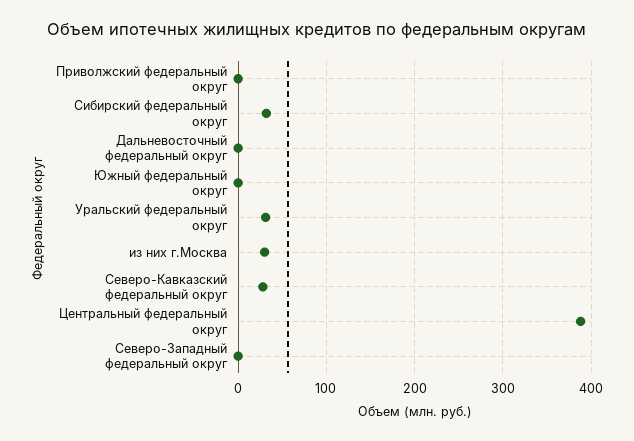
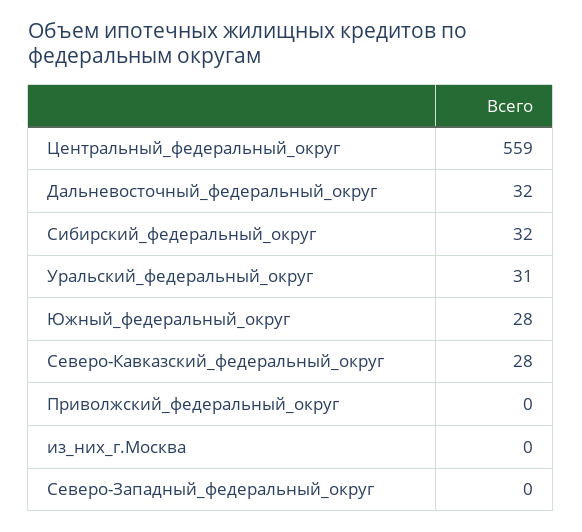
  {
    "Приволжский федеральный округ": 0,
    "Сибирский федеральный округ": 32,
-   "Дальневосточный федеральный округ": 0,
+   "Дальневосточный федеральный округ": 32,
-   "Южный федеральный округ": 0,
+   "Южный федеральный округ": 28,
    "Уральский федеральный округ": 31,
-   "из них г.Москва": 30,
+   "из них г.Москва": 0,
    "Северо-Кавказский федеральный округ": 28,
-   "Центральный федеральный округ": 390,
+   "Центральный федеральный округ": 559,
    "Северо-Западный федеральный округ": 0
  }

